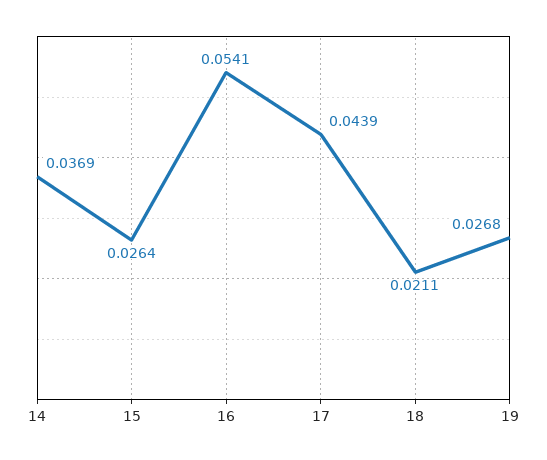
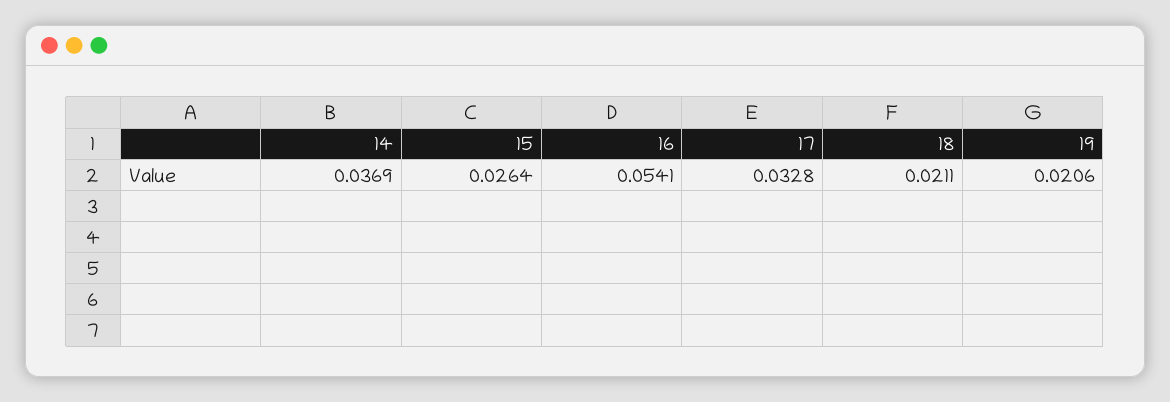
  {
    "14": 0.0369,
    "15": 0.0264,
    "16": 0.0541,
-   "17": 0.0439,
+   "17": 0.0328,
    "18": 0.0211,
-   "19": 0.0268
+   "19": 0.0206
  }

